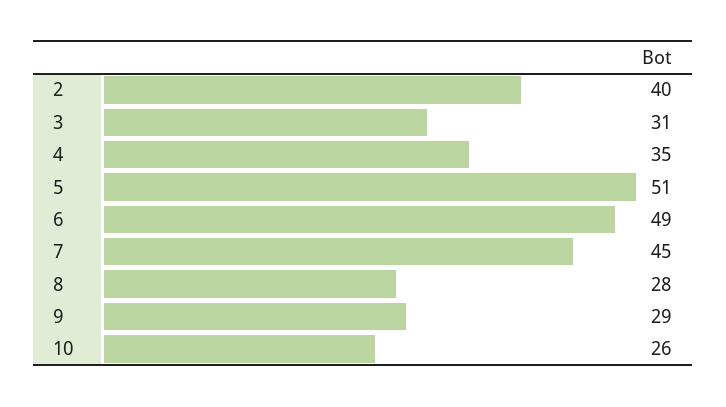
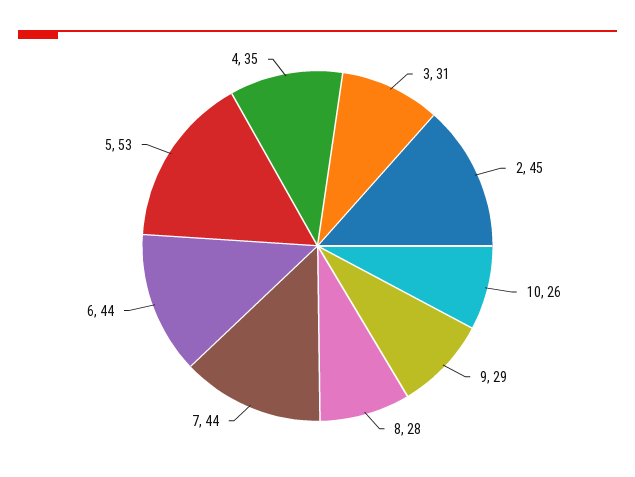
  {
-   "2": 40,
+   "2": 45,
    "3": 31,
    "4": 35,
-   "5": 51,
+   "5": 53,
-   "6": 49,
+   "6": 44,
-   "7": 45,
+   "7": 44,
    "8": 28,
    "9": 29,
    "10": 26
  }

